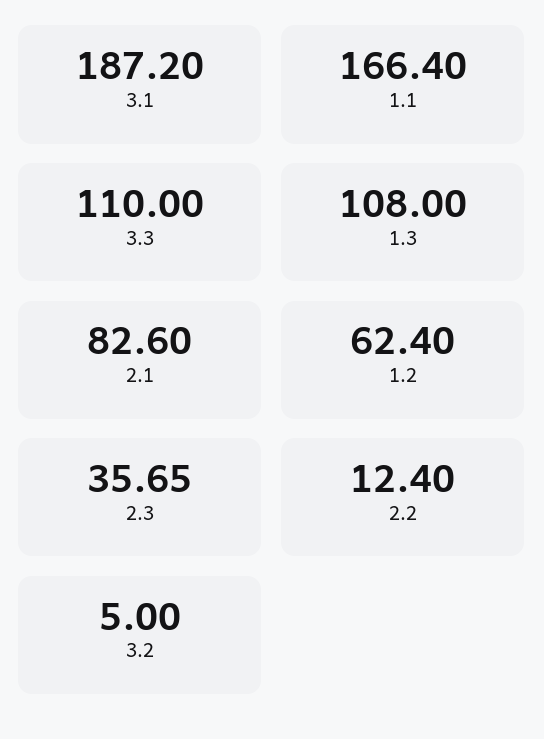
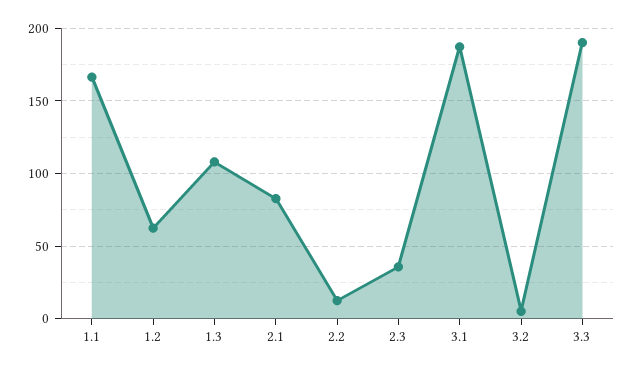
  {
    "3.1": 187.2,
    "1.1": 166.4,
-   "3.3": 110,
+   "3.3": 190,
    "1.3": 108,
    "2.1": 82.6,
    "1.2": 62.4,
    "2.3": 35.65,
    "2.2": 12.4,
    "3.2": 5
  }

